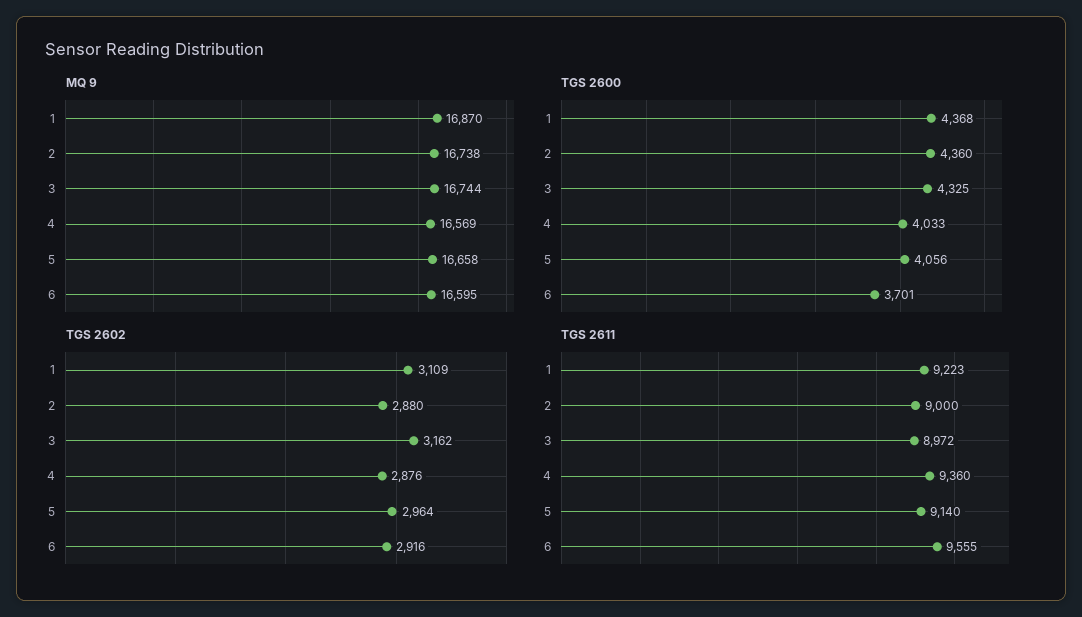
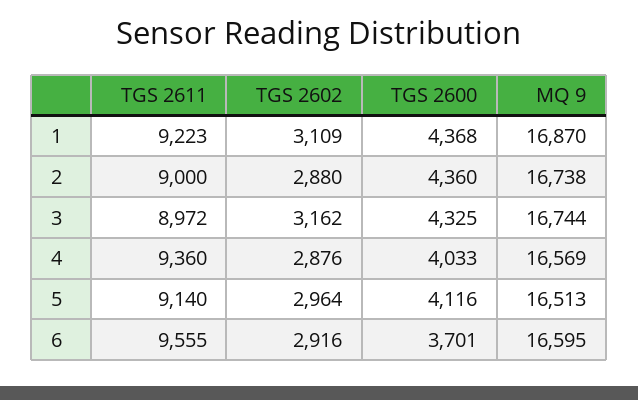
  {
    "MQ 9": {
      "1": 16870,
      "2": 16738,
      "3": 16744,
      "4": 16569,
-     "5": 16658,
+     "5": 16513,
      "6": 16595
    },
    "TGS 2600": {
      "1": 4368,
      "2": 4360,
      "3": 4325,
      "4": 4033,
-     "5": 4056,
+     "5": 4116,
      "6": 3701
    },
    "TGS 2602": {
      "1": 3109,
      "2": 2880,
      "3": 3162,
      "4": 2876,
      "5": 2964,
      "6": 2916
    },
    "TGS 2611": {
      "1": 9223,
      "2": 9000,
      "3": 8972,
      "4": 9360,
      "5": 9140,
      "6": 9555
    }
  }

